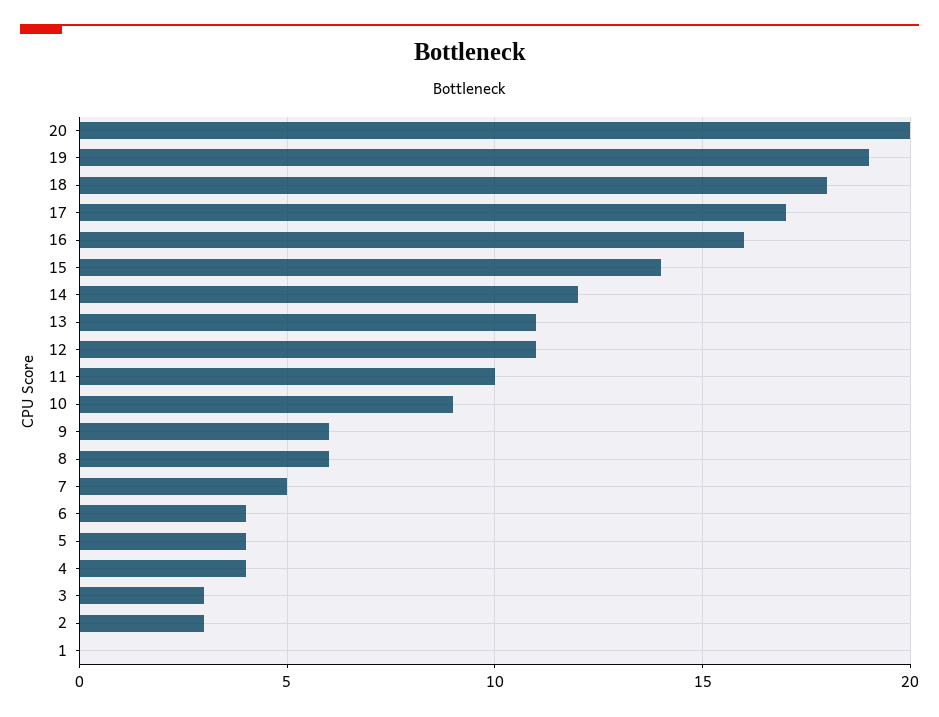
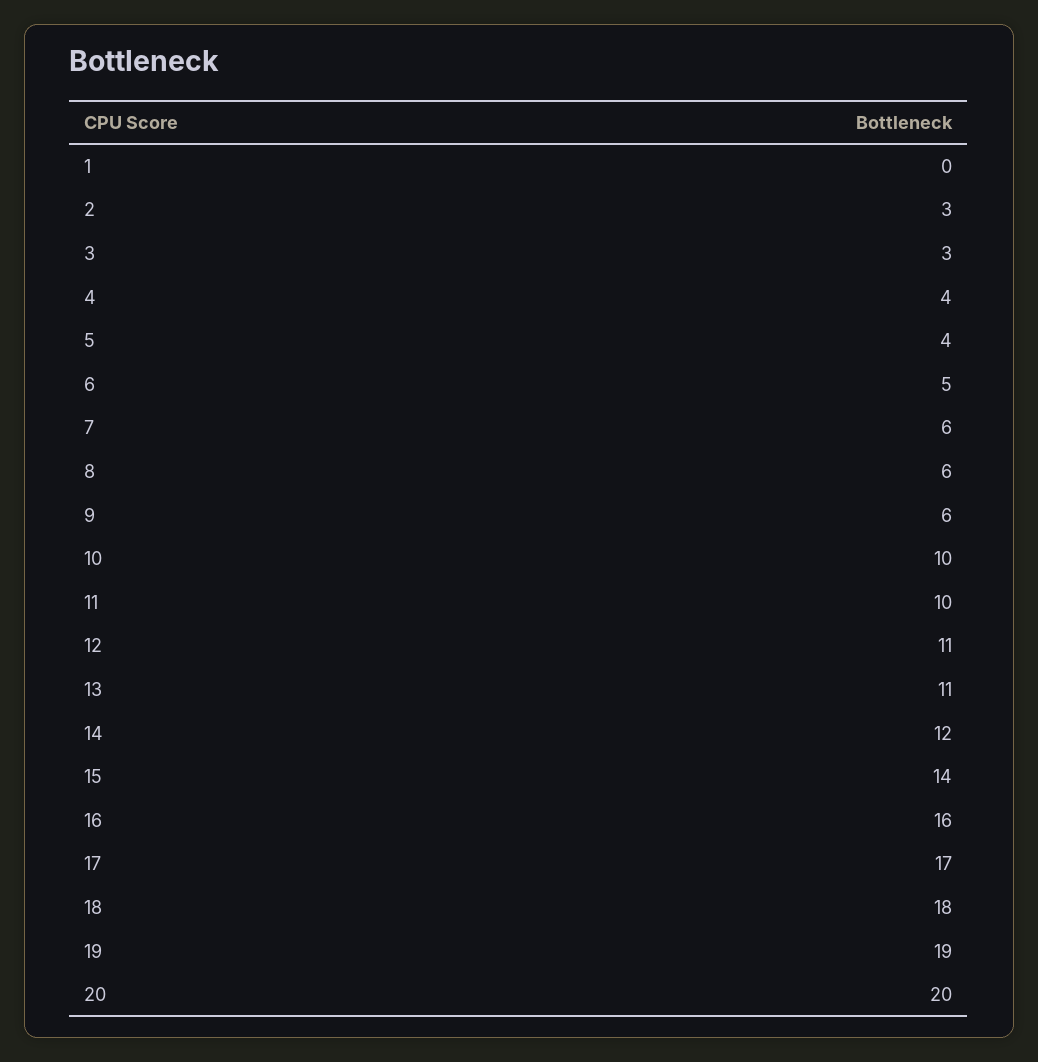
  {
    "20": 20,
    "19": 19,
    "18": 18,
    "17": 17,
    "16": 16,
    "15": 14,
    "14": 12,
    "13": 11,
    "12": 11,
    "11": 10,
-   "10": 9,
+   "10": 10,
    "9": 6,
    "8": 6,
-   "7": 5,
+   "7": 6,
-   "6": 4,
+   "6": 5,
    "5": 4,
    "4": 4,
    "3": 3,
    "2": 3,
    "1": 0
  }

